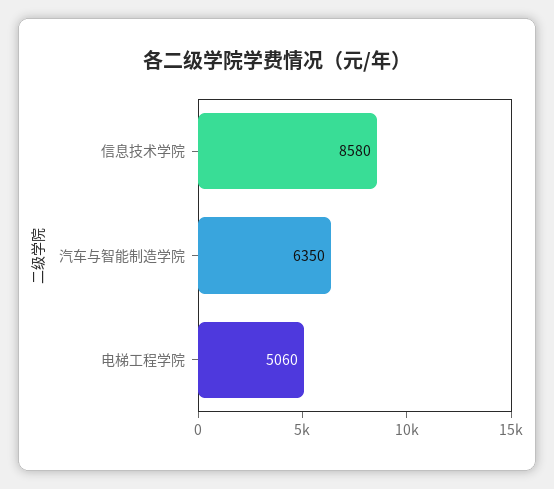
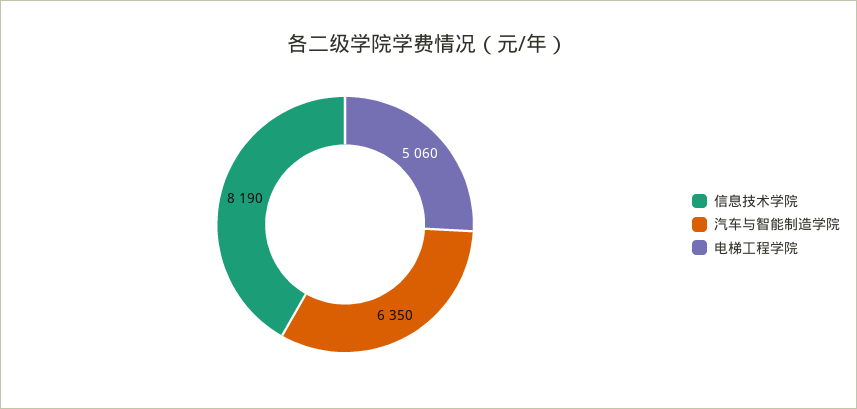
  {
-   "信息技术学院": 8580,
+   "信息技术学院": 8190,
    "汽车与智能制造学院": 6350,
    "电梯工程学院": 5060
  }

